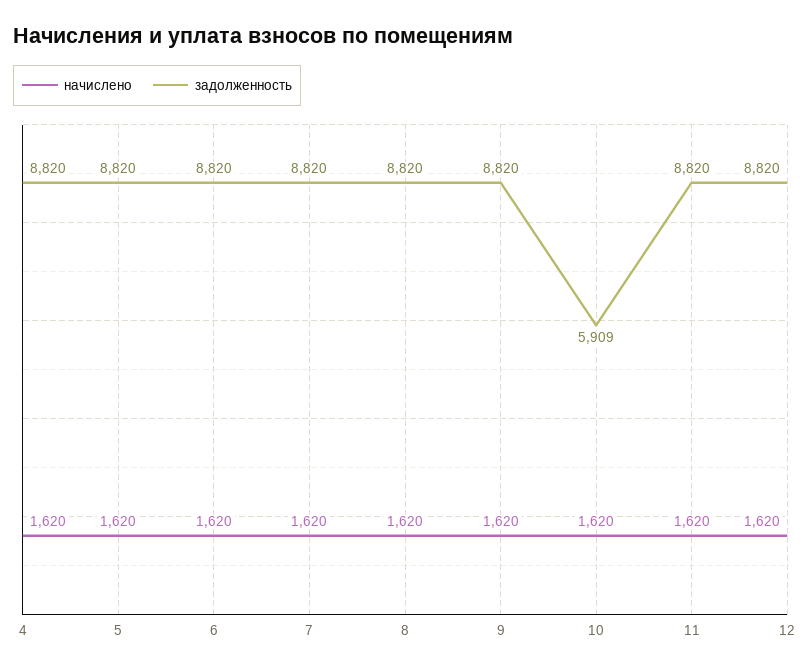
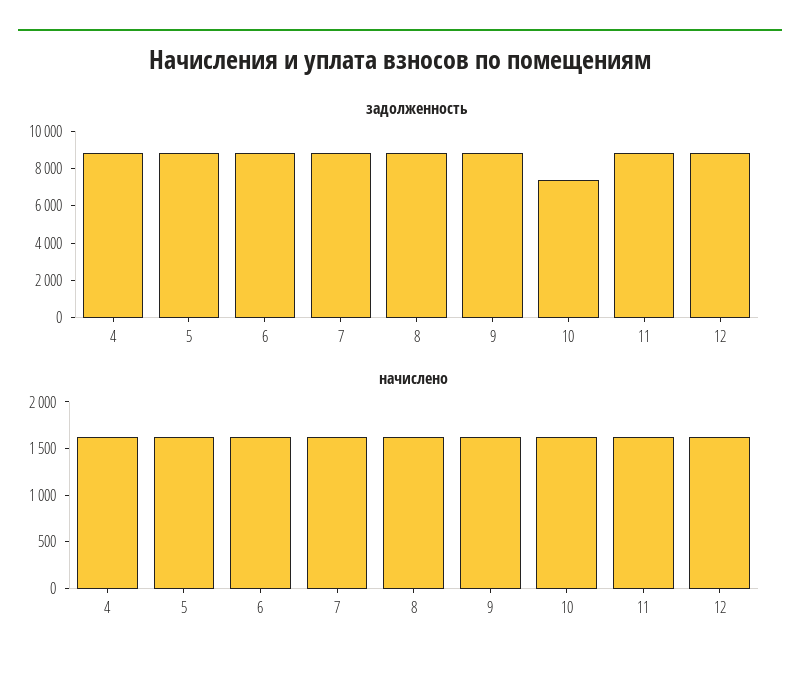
  {
    "начислено": {
      "4": 1620,
      "5": 1620,
      "6": 1620,
      "7": 1620,
      "8": 1620,
      "9": 1620,
      "10": 1620,
      "11": 1620,
      "12": 1620
    },
    "задолженность": {
      "4": 8820,
      "5": 8820,
      "6": 8820,
      "7": 8820,
      "8": 8820,
      "9": 8820,
-     "10": 5909,
+     "10": 7500,
      "11": 8820,
      "12": 8820
    }
  }

